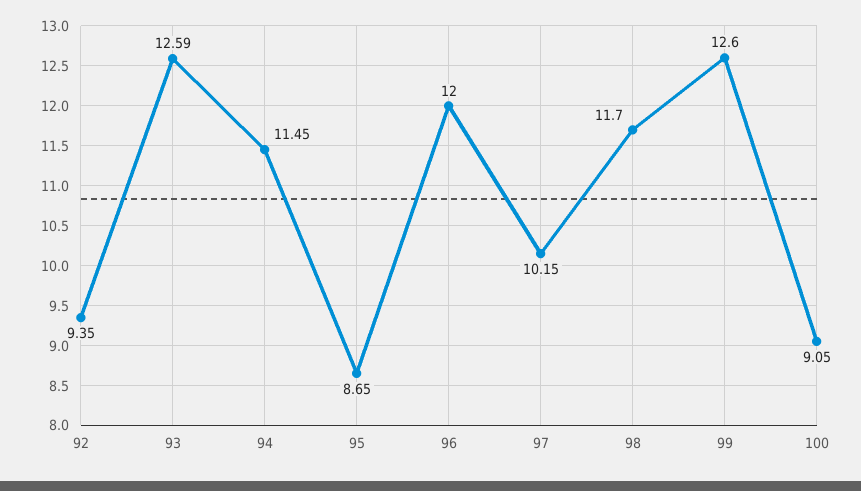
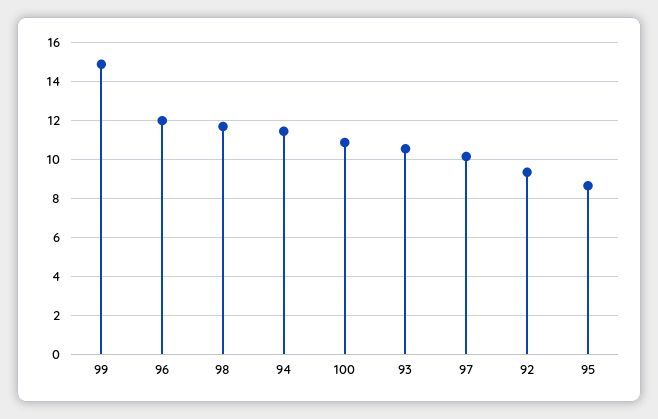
  {
    "92": 9.35,
-   "93": 12.59,
+   "93": 10.5,
    "94": 11.45,
    "95": 8.65,
    "96": 12,
    "97": 10.15,
    "98": 11.7,
-   "99": 12.6,
+   "99": 15,
-   "100": 9.05
+   "100": 11
  }

